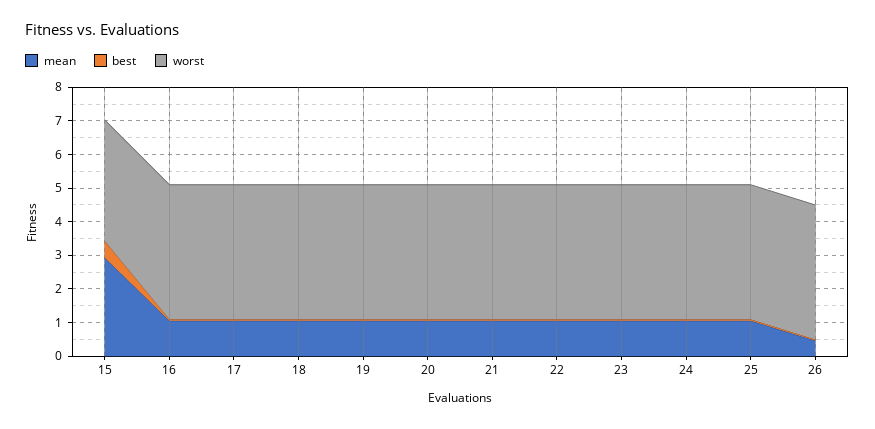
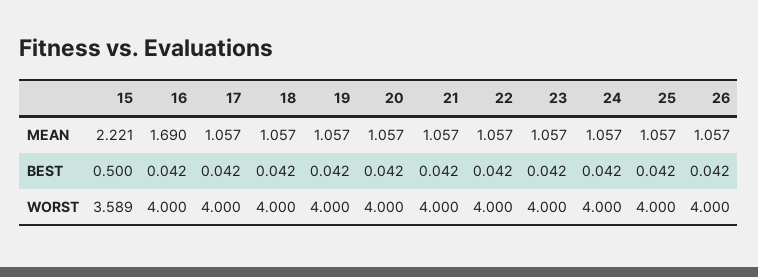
  {
    "mean": {
-     "15": 3,
+     "15": 2.221,
-     "16": 1,
+     "16": 1.69,
      "17": 1.057,
      "18": 1.057,
      "19": 1.057,
      "20": 1.057,
      "21": 1.057,
      "22": 1.057,
      "23": 1.057,
      "24": 1.057,
      "25": 1.057,
-     "26": 0.5
+     "26": 1.057
    },
    "best": {
      "15": 0.5,
      "16": 0.042,
      "17": 0.042,
      "18": 0.042,
      "19": 0.042,
      "20": 0.042,
      "21": 0.042,
      "22": 0.042,
      "23": 0.042,
      "24": 0.042,
      "25": 0.042,
      "26": 0.042
    },
    "worst": {
      "15": 3.589,
      "16": 4,
      "17": 4,
      "18": 4,
      "19": 4,
      "20": 4,
      "21": 4,
      "22": 4,
      "23": 4,
      "24": 4,
      "25": 4,
      "26": 4
    }
  }

